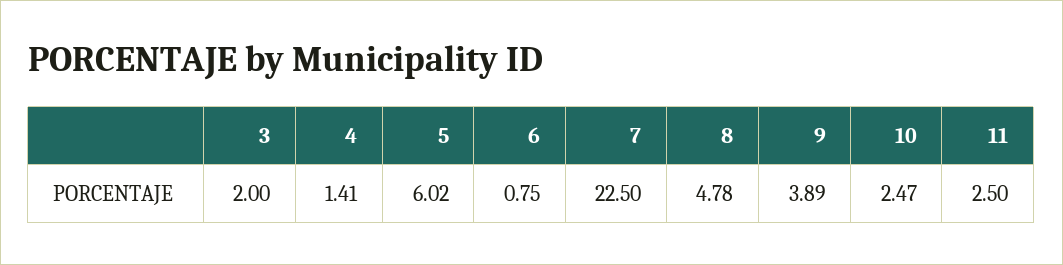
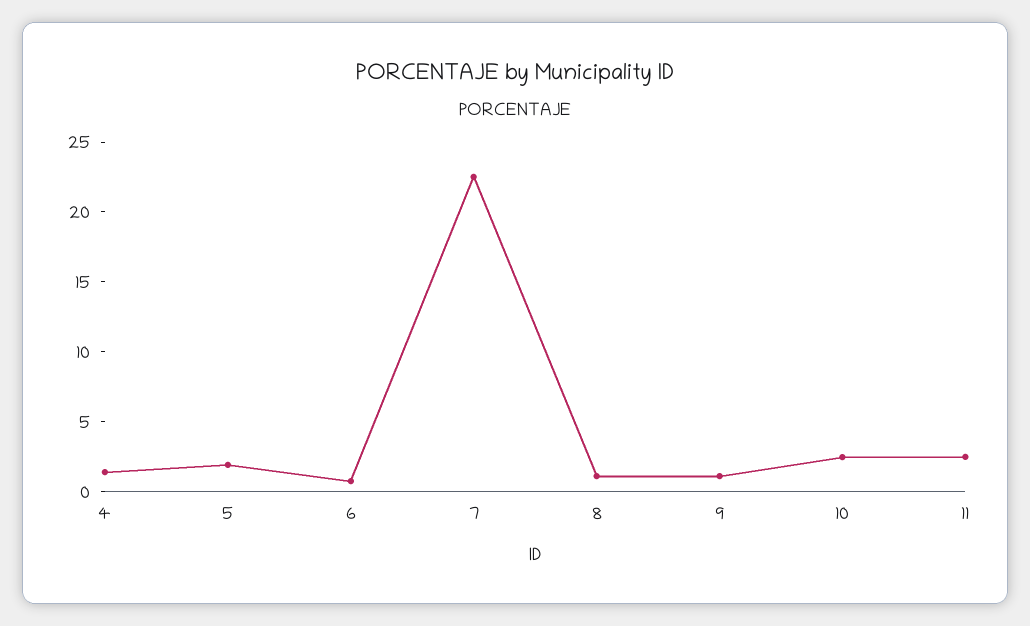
  {
-   "3": 2,
    "4": 1.41,
-   "5": 6.02,
+   "5": 2,
    "6": 0.75,
    "7": 22.5,
-   "8": 4.78,
+   "8": 1,
-   "9": 3.89,
+   "9": 1,
    "10": 2.47,
    "11": 2.5
  }

